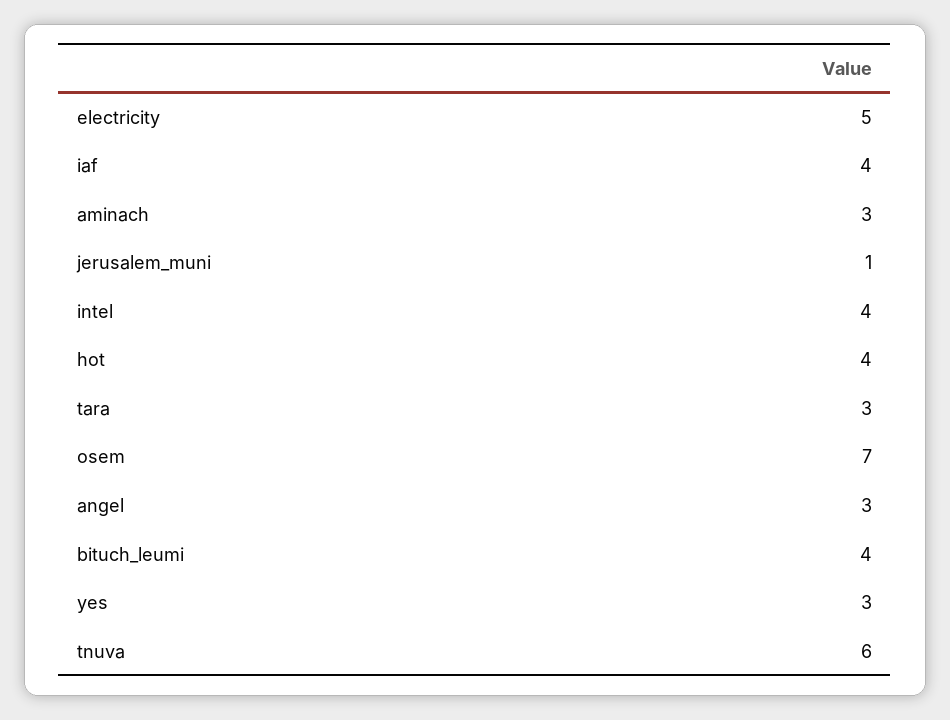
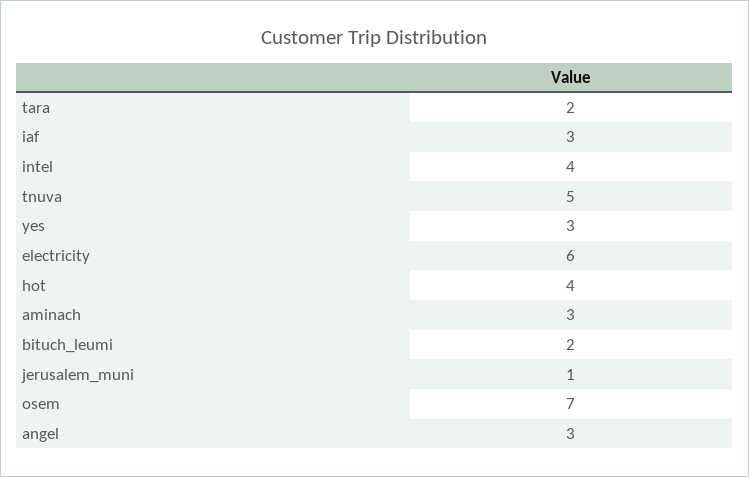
  {
-   "electricity": 5,
+   "electricity": 6,
-   "iaf": 4,
+   "iaf": 3,
    "aminach": 3,
    "jerusalem_muni": 1,
    "intel": 4,
    "hot": 4,
-   "tara": 3,
+   "tara": 2,
    "osem": 7,
    "angel": 3,
-   "bituch_leumi": 4,
+   "bituch_leumi": 2,
    "yes": 3,
-   "tnuva": 6
+   "tnuva": 5
  }

